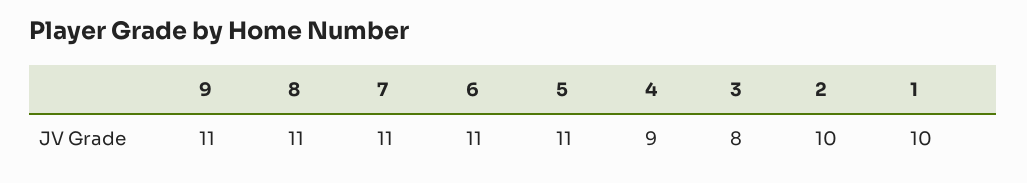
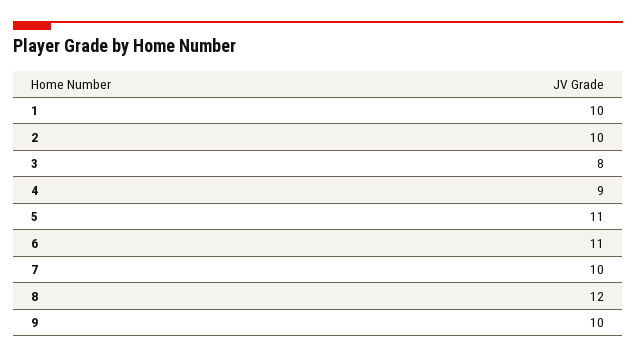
  {
-   "9": 11,
+   "9": 10,
-   "8": 11,
+   "8": 12,
-   "7": 11,
+   "7": 10,
    "6": 11,
    "5": 11,
    "4": 9,
    "3": 8,
    "2": 10,
    "1": 10
  }

